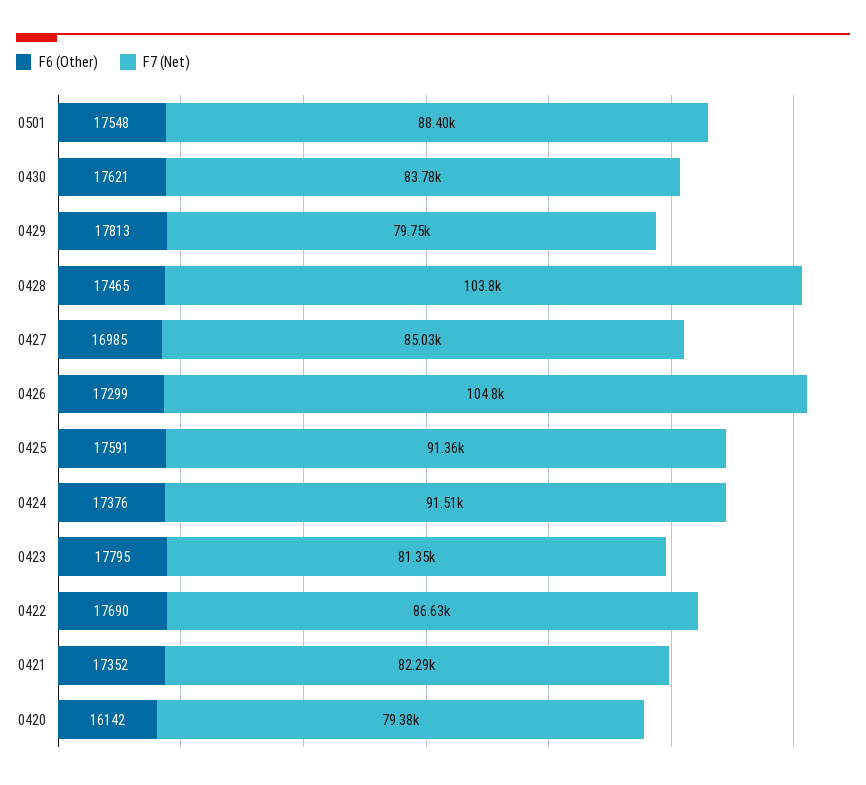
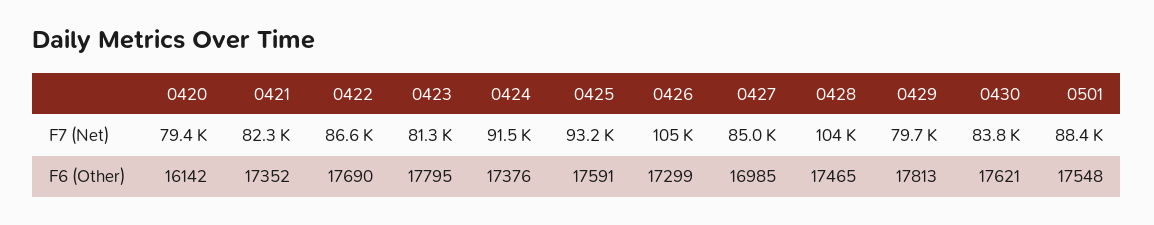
  {
    "F6 (Other)": {
      "0501": 17548,
      "0430": 17621,
      "0429": 17813,
      "0428": 17465,
      "0427": 16985,
      "0426": 17299,
      "0425": 17591,
      "0424": 17376,
      "0423": 17795,
      "0422": 17690,
      "0421": 17352,
      "0420": 16142
    },
    "F7 (Net)": {
      "0501": 88400,
      "0430": 83780,
      "0429": 79750,
      "0428": 103800,
      "0427": 85030,
      "0426": 104800,
-     "0425": 91360,
+     "0425": 93200,
      "0424": 91510,
      "0423": 81350,
      "0422": 86630,
      "0421": 82290,
      "0420": 79380
    }
  }

